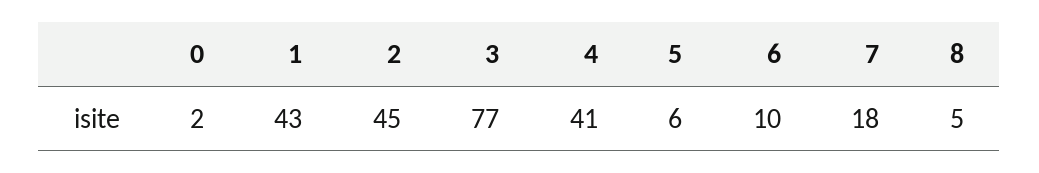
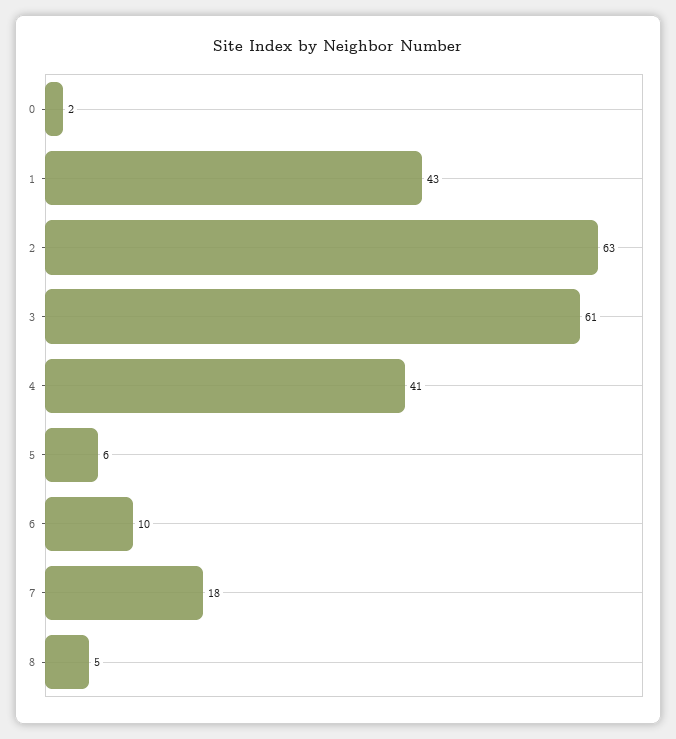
  {
    "0": 2,
    "1": 43,
-   "2": 45,
+   "2": 63,
-   "3": 77,
+   "3": 61,
    "4": 41,
    "5": 6,
    "6": 10,
    "7": 18,
    "8": 5
  }

